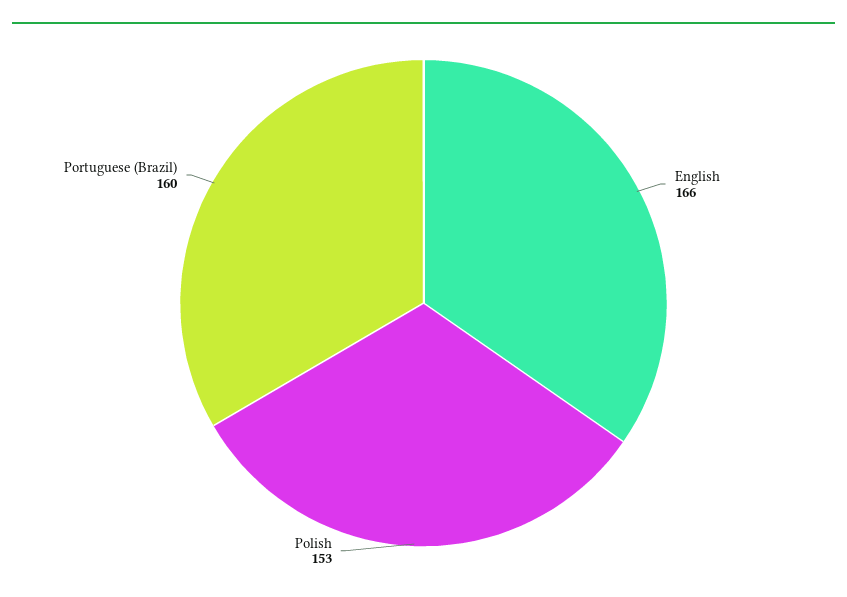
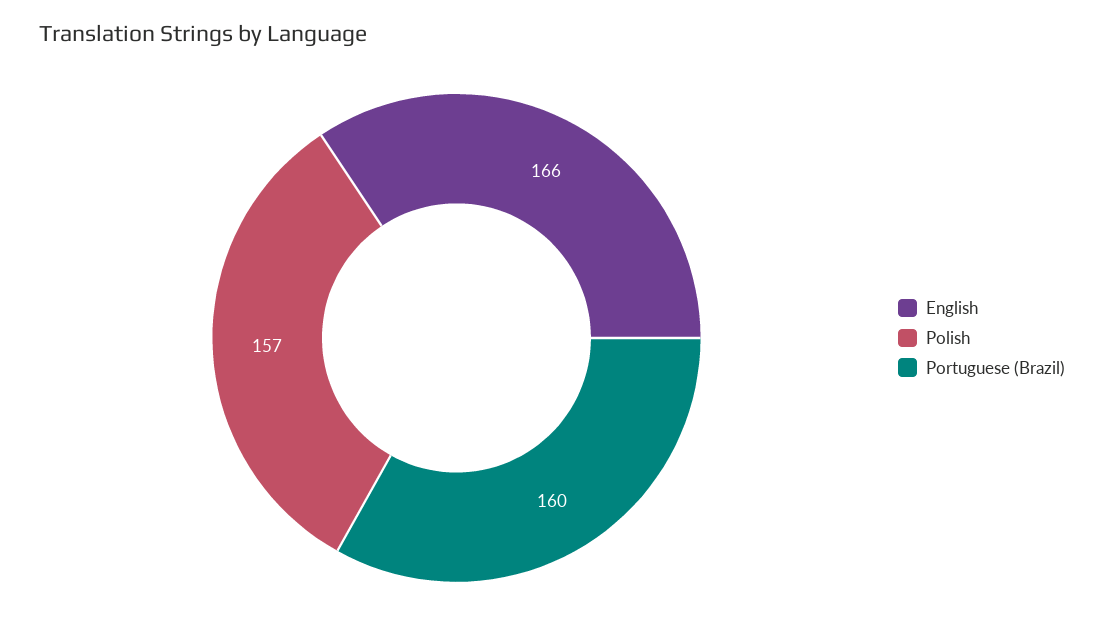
  {
    "English": 166,
-   "Polish": 153,
+   "Polish": 157,
    "Portuguese (Brazil)": 160
  }

